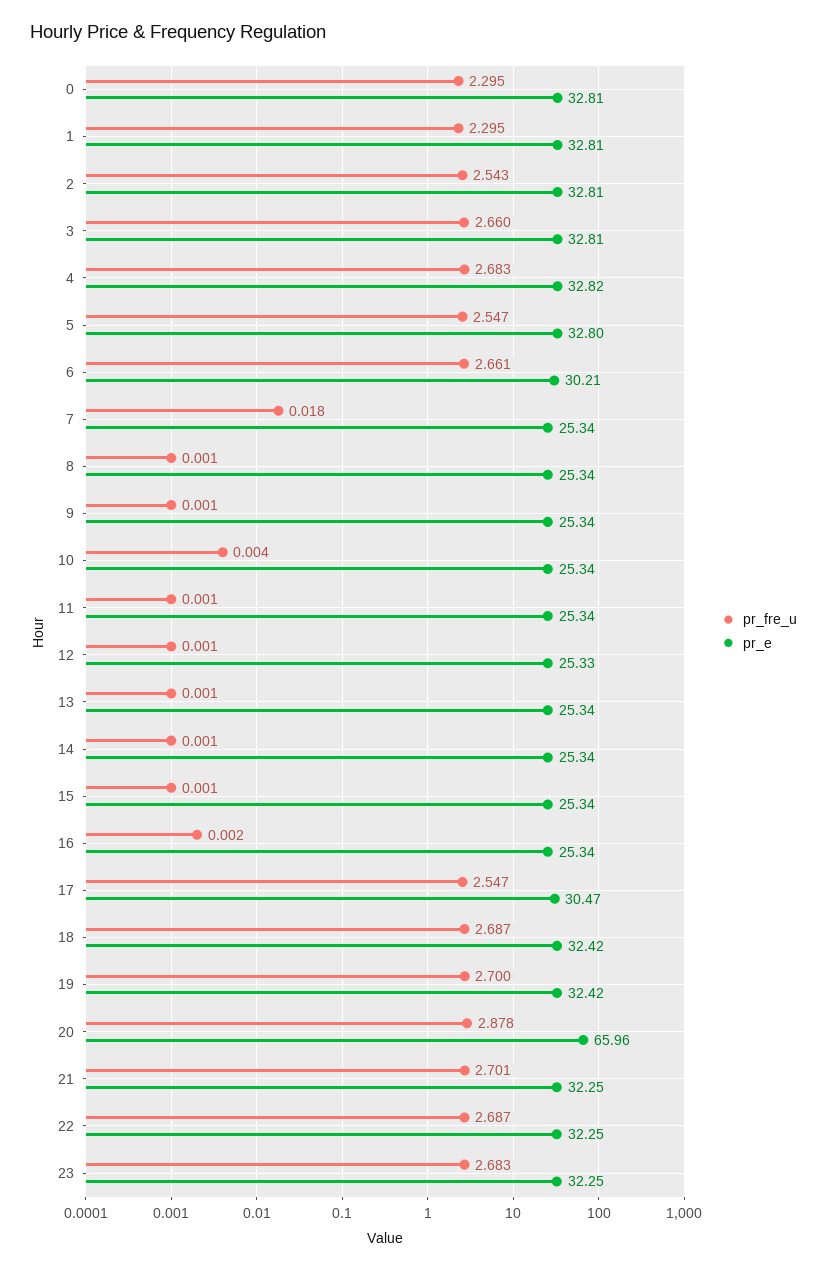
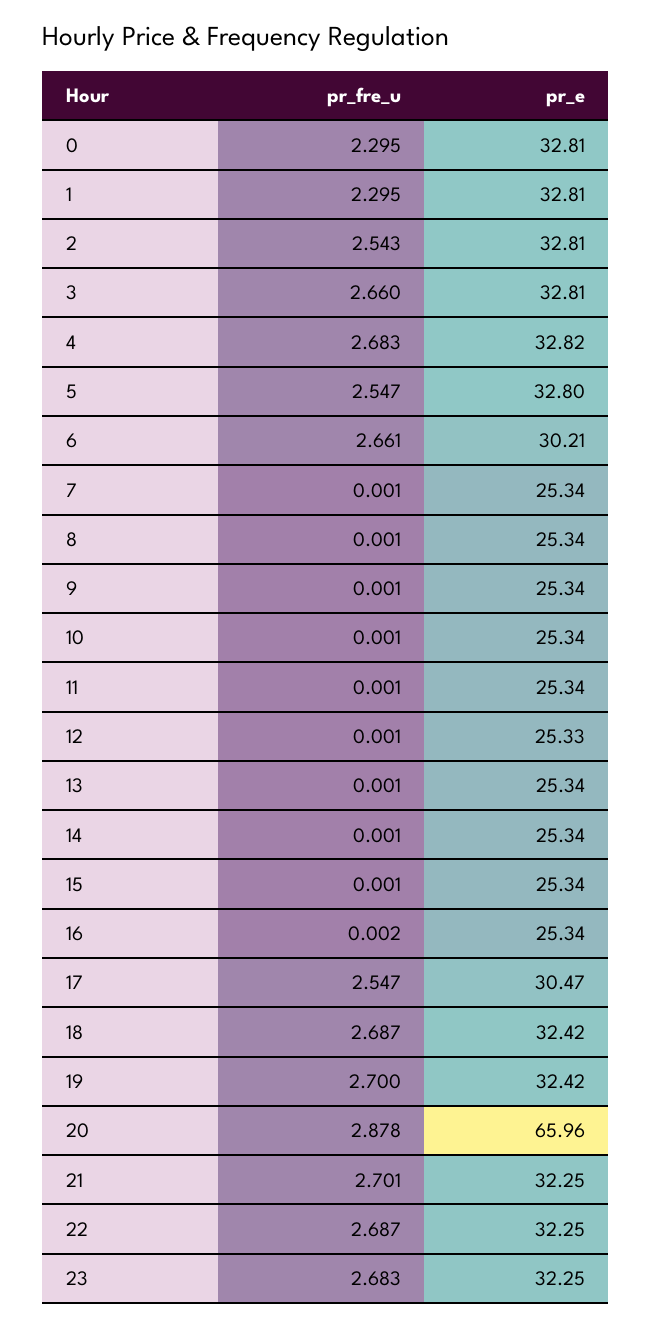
  {
    "pr_fre_u": {
      "0": 2.295,
      "1": 2.295,
      "2": 2.543,
      "3": 2.66,
      "4": 2.683,
      "5": 2.547,
      "6": 2.661,
-     "7": 0.018,
+     "7": 0.001,
      "8": 0.001,
      "9": 0.001,
-     "10": 0.004,
+     "10": 0.001,
      "11": 0.001,
      "12": 0.001,
      "13": 0.001,
      "14": 0.001,
      "15": 0.001,
      "16": 0.002,
      "17": 2.547,
      "18": 2.687,
      "19": 2.7,
      "20": 2.878,
      "21": 2.701,
      "22": 2.687,
      "23": 2.683
    },
    "pr_e": {
      "0": 32.81,
      "1": 32.81,
      "2": 32.81,
      "3": 32.81,
      "4": 32.82,
      "5": 32.8,
      "6": 30.21,
      "7": 25.34,
      "8": 25.34,
      "9": 25.34,
      "10": 25.34,
      "11": 25.34,
      "12": 25.33,
      "13": 25.34,
      "14": 25.34,
      "15": 25.34,
      "16": 25.34,
      "17": 30.47,
      "18": 32.42,
      "19": 32.42,
      "20": 65.96,
      "21": 32.25,
      "22": 32.25,
      "23": 32.25
    }
  }

